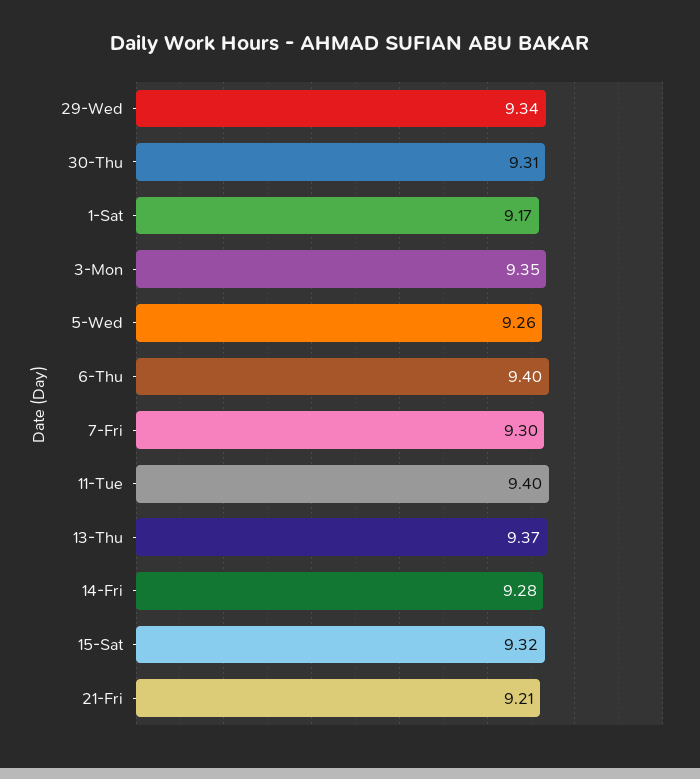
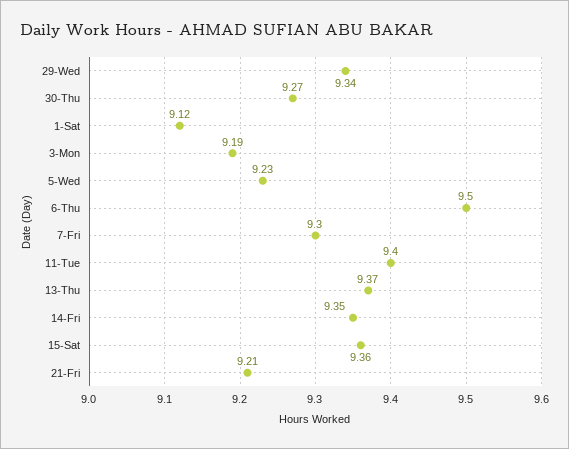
  {
    "29-Wed": 9.34,
-   "30-Thu": 9.31,
+   "30-Thu": 9.27,
-   "1-Sat": 9.17,
+   "1-Sat": 9.12,
-   "3-Mon": 9.35,
+   "3-Mon": 9.19,
-   "5-Wed": 9.26,
+   "5-Wed": 9.23,
-   "6-Thu": 9.4,
+   "6-Thu": 9.5,
    "7-Fri": 9.3,
    "11-Tue": 9.4,
    "13-Thu": 9.37,
-   "14-Fri": 9.28,
+   "14-Fri": 9.35,
-   "15-Sat": 9.32,
+   "15-Sat": 9.36,
    "21-Fri": 9.21
  }

